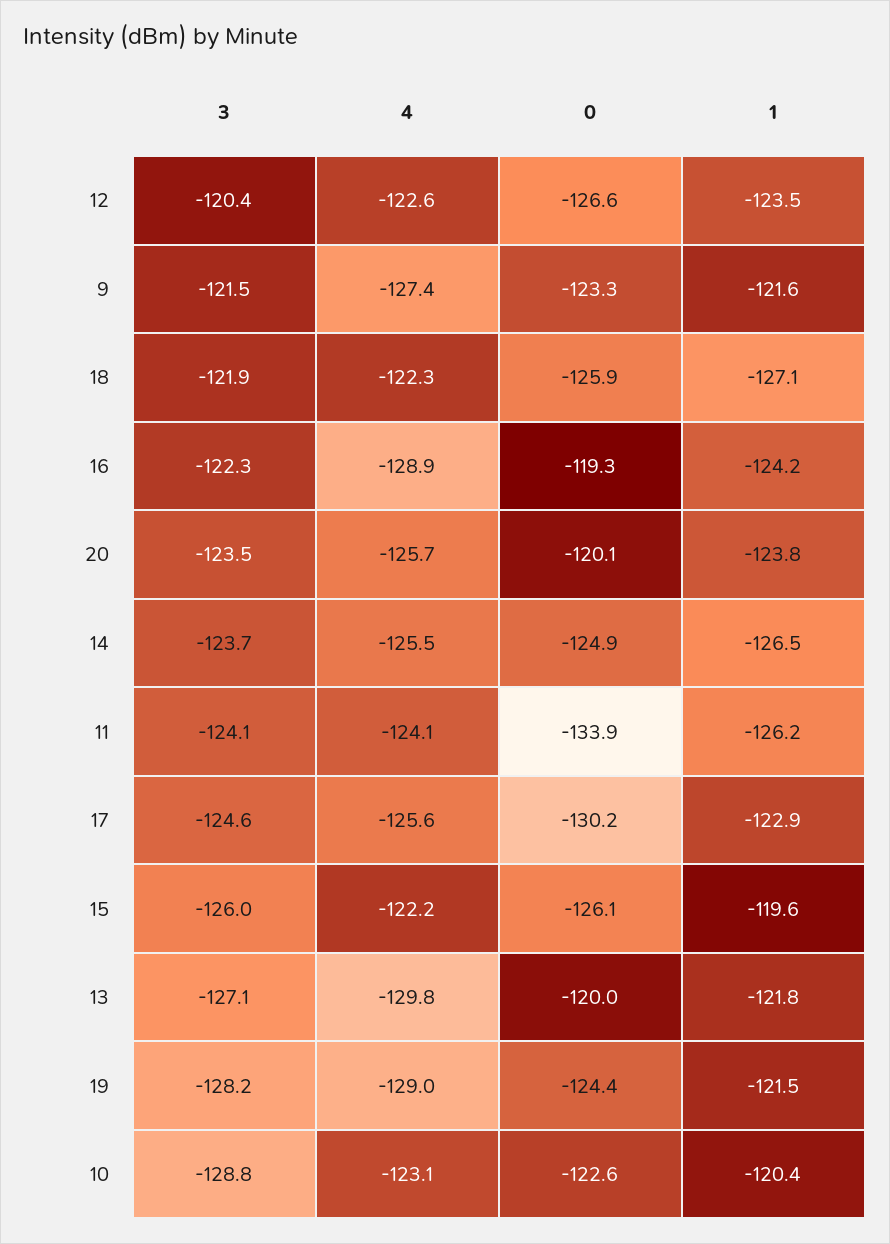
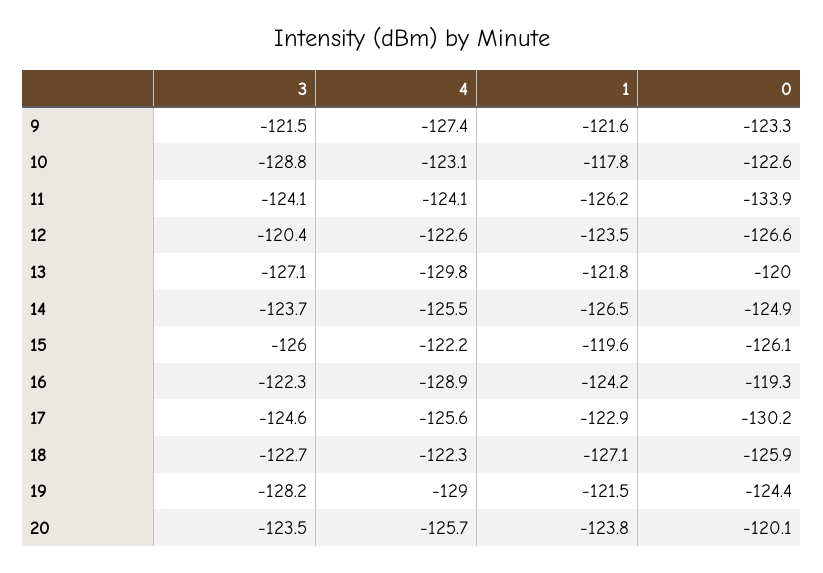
  {
    "3": {
      "12": -120.4,
      "9": -121.5,
-     "18": -121.9,
+     "18": -122.7,
      "16": -122.3,
      "20": -123.5,
      "14": -123.7,
      "11": -124.1,
      "17": -124.6,
      "15": -126,
      "13": -127.1,
      "19": -128.2,
      "10": -128.8
    },
    "4": {
      "12": -122.6,
      "9": -127.4,
      "18": -122.3,
      "16": -128.9,
      "20": -125.7,
      "14": -125.5,
      "11": -124.1,
      "17": -125.6,
      "15": -122.2,
      "13": -129.8,
      "19": -129,
      "10": -123.1
    },
    "0": {
      "12": -126.6,
      "9": -123.3,
      "18": -125.9,
      "16": -119.3,
      "20": -120.1,
      "14": -124.9,
      "11": -133.9,
      "17": -130.2,
      "15": -126.1,
      "13": -120,
      "19": -124.4,
      "10": -122.6
    },
    "1": {
      "12": -123.5,
      "9": -121.6,
      "18": -127.1,
      "16": -124.2,
      "20": -123.8,
      "14": -126.5,
      "11": -126.2,
      "17": -122.9,
      "15": -119.6,
      "13": -121.8,
      "19": -121.5,
-     "10": -120.4
+     "10": -117.8
    }
  }

